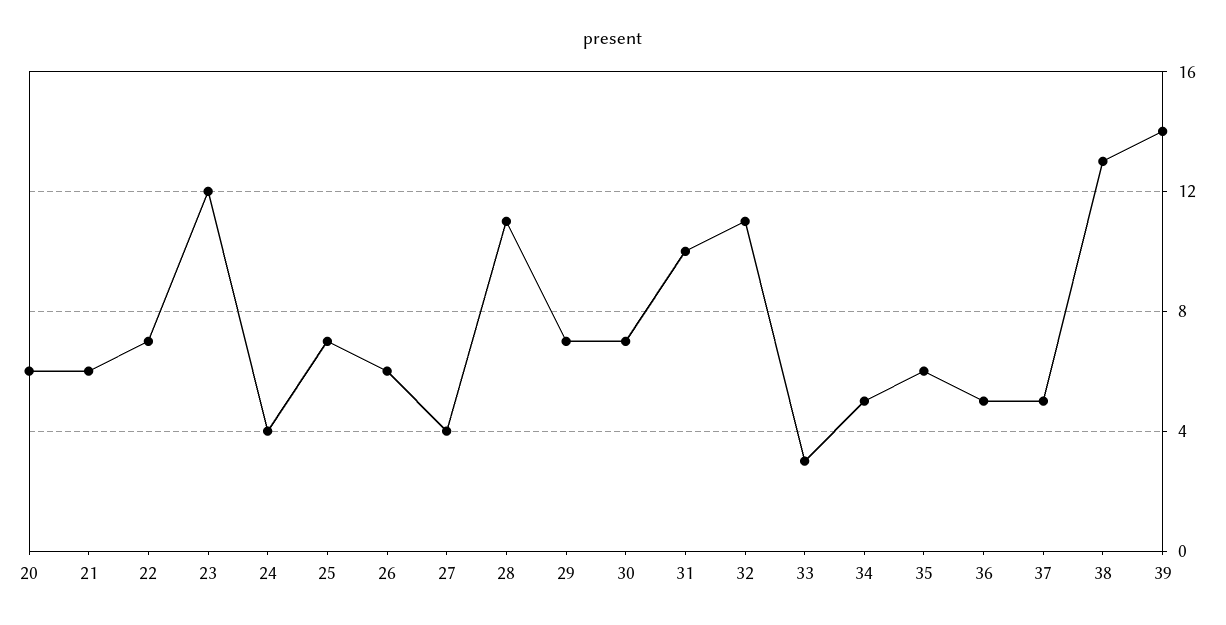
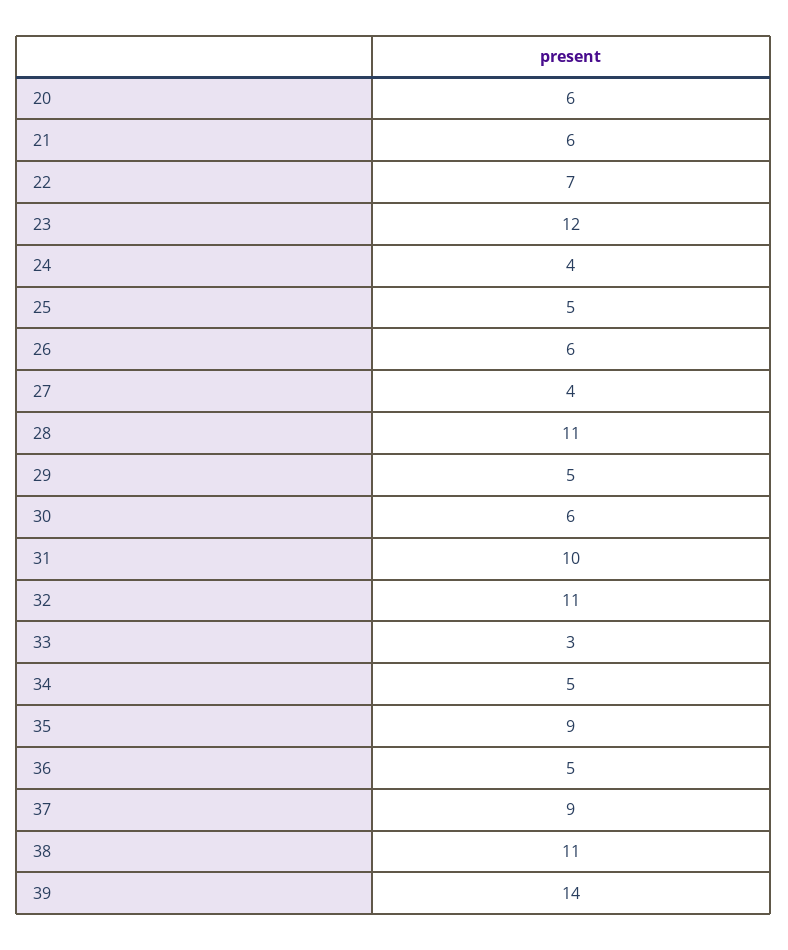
  {
    "20": 6,
    "21": 6,
    "22": 7,
    "23": 12,
    "24": 4,
-   "25": 7,
+   "25": 5,
    "26": 6,
    "27": 4,
    "28": 11,
-   "29": 7,
+   "29": 5,
-   "30": 7,
+   "30": 6,
    "31": 10,
    "32": 11,
    "33": 3,
    "34": 5,
-   "35": 6,
+   "35": 9,
    "36": 5,
-   "37": 5,
+   "37": 9,
-   "38": 13,
+   "38": 11,
    "39": 14
  }

